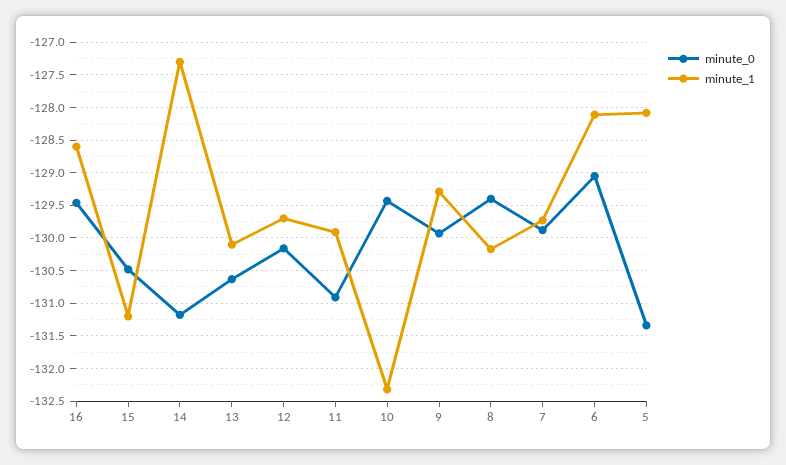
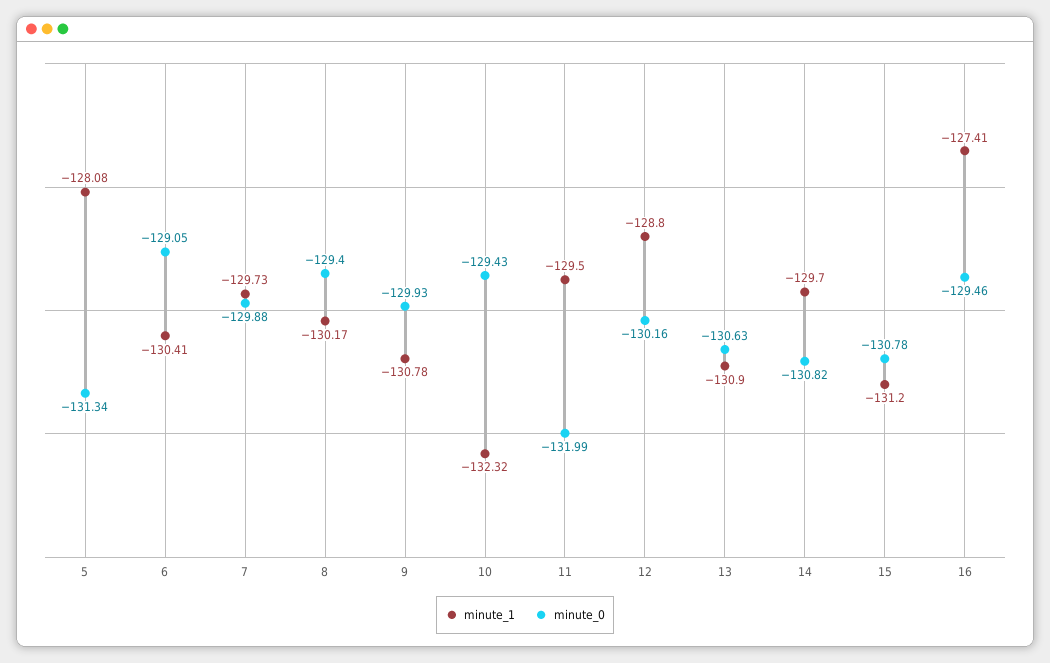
  {
    "minute_0": {
      "16": -129.46,
-     "15": -130.5,
+     "15": -130.78,
-     "14": -131.2,
+     "14": -130.82,
      "13": -130.63,
      "12": -130.16,
-     "11": -130.9,
+     "11": -131.99,
      "10": -129.43,
      "9": -129.93,
      "8": -129.4,
      "7": -129.88,
      "6": -129.05,
      "5": -131.34
    },
    "minute_1": {
-     "16": -128.6,
+     "16": -127.41,
      "15": -131.2,
-     "14": -127.3,
+     "14": -129.7,
-     "13": -130.1,
+     "13": -130.9,
-     "12": -129.7,
+     "12": -128.8,
-     "11": -129.9,
+     "11": -129.5,
      "10": -132.32,
-     "9": -129.3,
+     "9": -130.78,
      "8": -130.17,
      "7": -129.73,
-     "6": -128.1,
+     "6": -130.41,
      "5": -128.08
    }
  }

